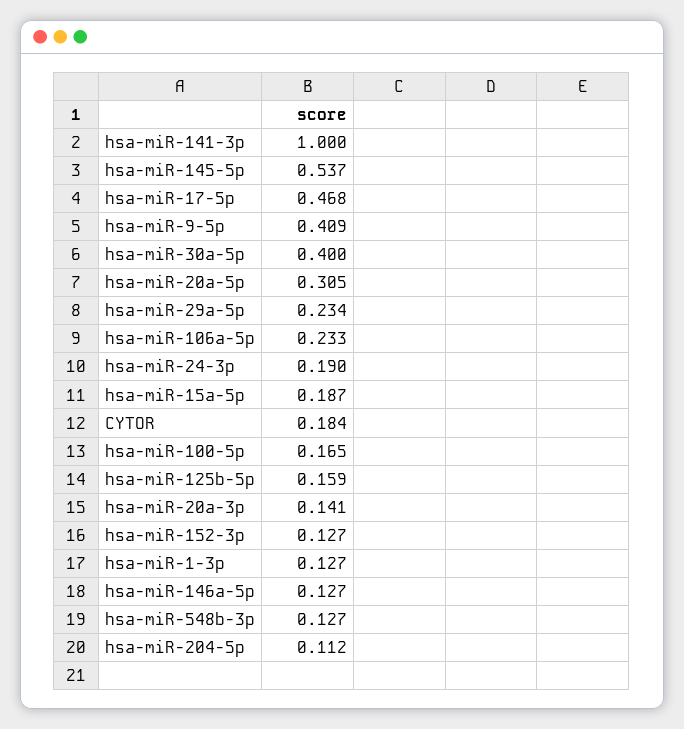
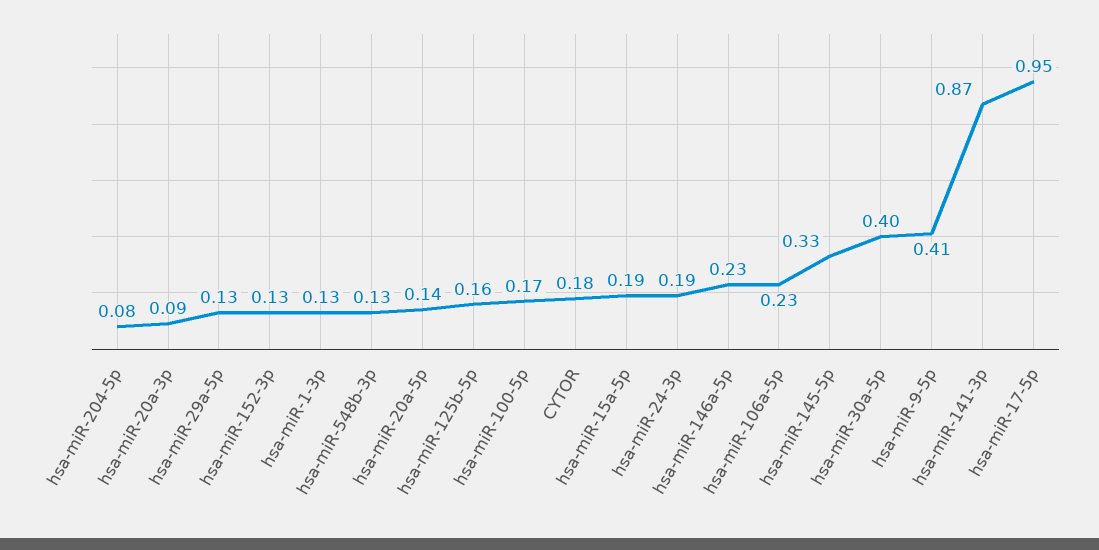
  {
-   "hsa-miR-141-3p": 1,
+   "hsa-miR-141-3p": 0.87,
-   "hsa-miR-145-5p": 0.537,
+   "hsa-miR-145-5p": 0.33,
-   "hsa-miR-17-5p": 0.468,
+   "hsa-miR-17-5p": 0.95,
    "hsa-miR-9-5p": 0.409,
    "hsa-miR-30a-5p": 0.4,
-   "hsa-miR-20a-5p": 0.305,
+   "hsa-miR-20a-5p": 0.14,
-   "hsa-miR-29a-5p": 0.234,
+   "hsa-miR-29a-5p": 0.13,
    "hsa-miR-106a-5p": 0.233,
    "hsa-miR-24-3p": 0.19,
    "hsa-miR-15a-5p": 0.187,
    "CYTOR": 0.184,
    "hsa-miR-100-5p": 0.165,
    "hsa-miR-125b-5p": 0.159,
-   "hsa-miR-20a-3p": 0.141,
+   "hsa-miR-20a-3p": 0.09,
    "hsa-miR-152-3p": 0.127,
    "hsa-miR-1-3p": 0.127,
-   "hsa-miR-146a-5p": 0.127,
+   "hsa-miR-146a-5p": 0.23,
    "hsa-miR-548b-3p": 0.127,
-   "hsa-miR-204-5p": 0.112
+   "hsa-miR-204-5p": 0.08
  }

